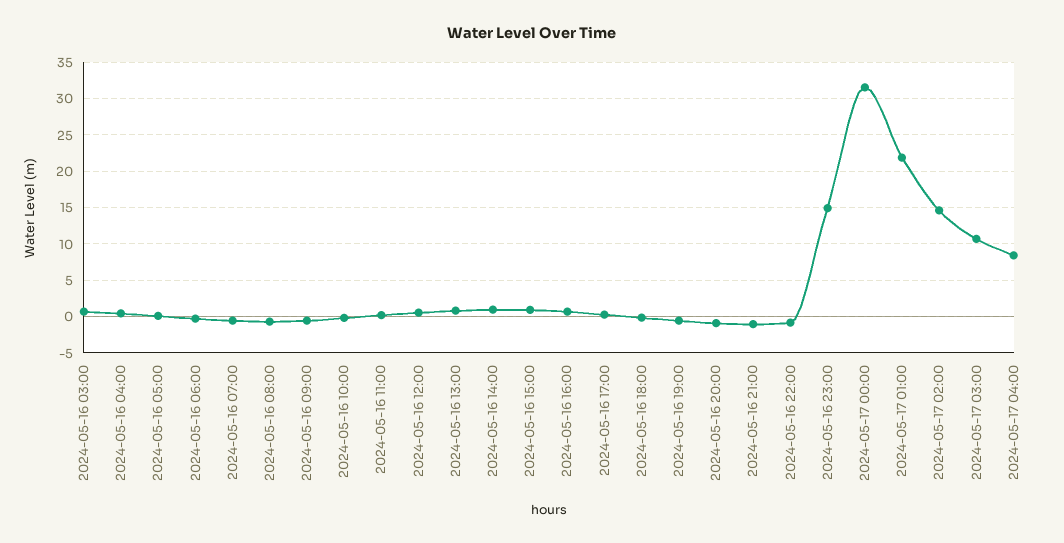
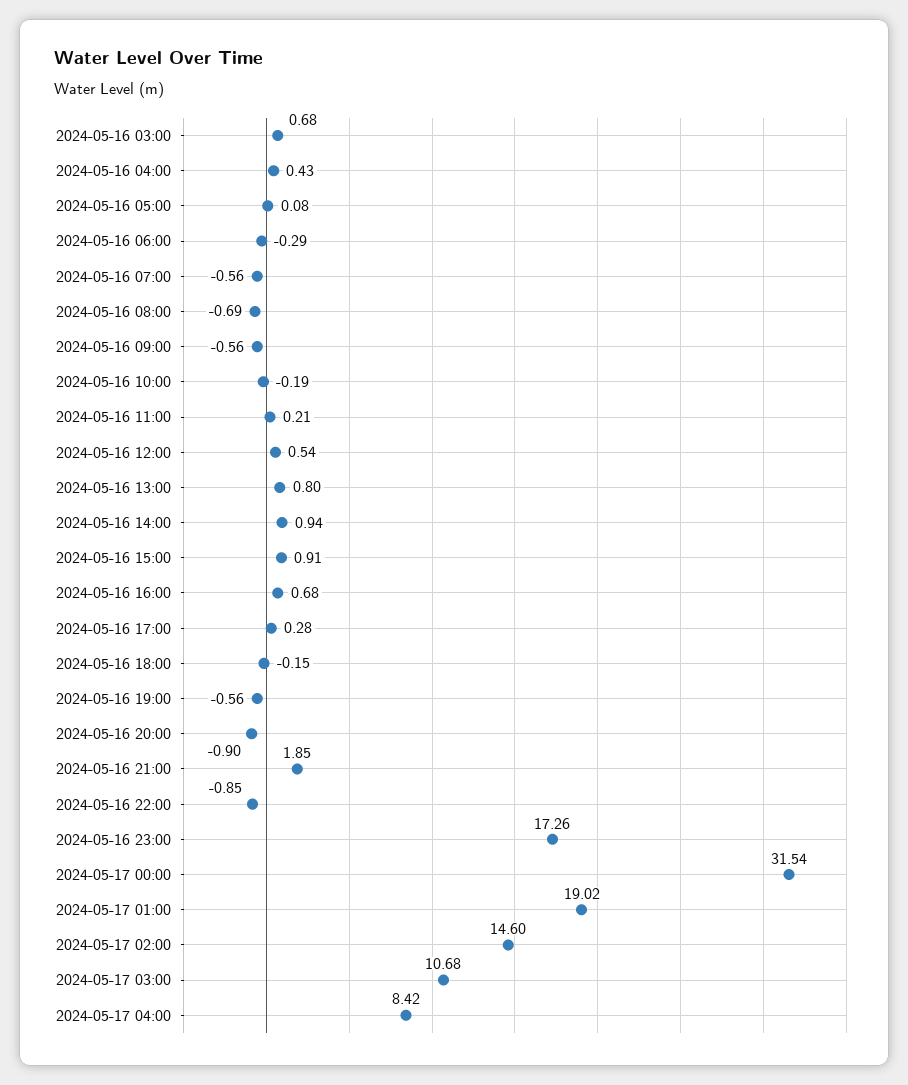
  {
    "2024-05-16 03:00": 0.68,
    "2024-05-16 04:00": 0.43,
    "2024-05-16 05:00": 0.08,
    "2024-05-16 06:00": -0.29,
    "2024-05-16 07:00": -0.56,
    "2024-05-16 08:00": -0.69,
    "2024-05-16 09:00": -0.56,
    "2024-05-16 10:00": -0.19,
    "2024-05-16 11:00": 0.21,
    "2024-05-16 12:00": 0.54,
    "2024-05-16 13:00": 0.8,
    "2024-05-16 14:00": 0.94,
    "2024-05-16 15:00": 0.91,
    "2024-05-16 16:00": 0.68,
    "2024-05-16 17:00": 0.28,
    "2024-05-16 18:00": -0.15,
    "2024-05-16 19:00": -0.56,
    "2024-05-16 20:00": -0.9,
-   "2024-05-16 21:00": -1,
+   "2024-05-16 21:00": 1.85,
    "2024-05-16 22:00": -0.85,
-   "2024-05-16 23:00": 15,
+   "2024-05-16 23:00": 17.26,
    "2024-05-17 00:00": 31.54,
-   "2024-05-17 01:00": 22,
+   "2024-05-17 01:00": 19.02,
    "2024-05-17 02:00": 14.6,
    "2024-05-17 03:00": 10.68,
    "2024-05-17 04:00": 8.42
  }

